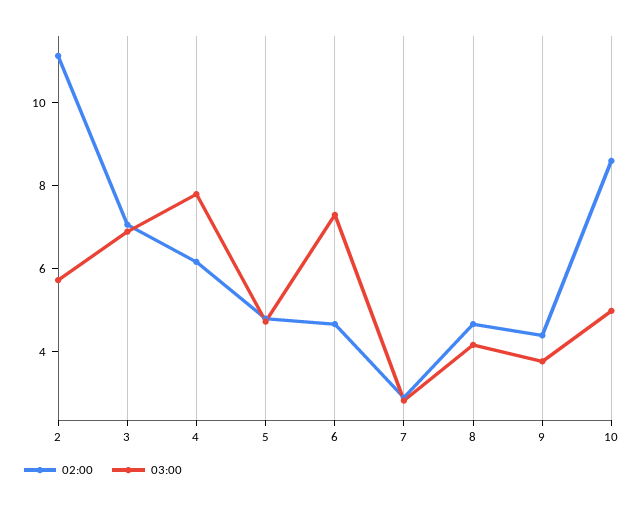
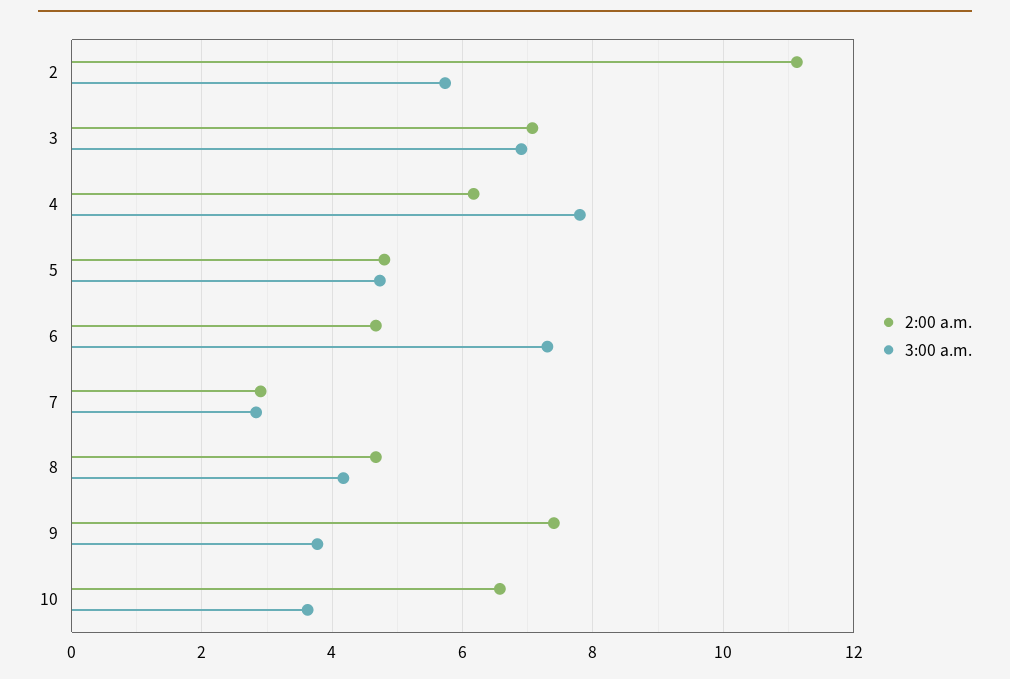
  {
    "02:00": {
      "2": 11.2,
      "3": 7,
      "4": 6.2,
      "5": 4.8,
      "6": 4.6,
      "7": 3,
      "8": 4.6,
-     "9": 4.5,
+     "9": 7.4,
-     "10": 8.5
+     "10": 6.6
    },
    "03:00": {
      "2": 5.8,
      "3": 7,
      "4": 7.8,
      "5": 4.8,
      "6": 7.4,
      "7": 2.8,
      "8": 4.2,
      "9": 3.8,
-     "10": 5
+     "10": 3.6
    }
  }

